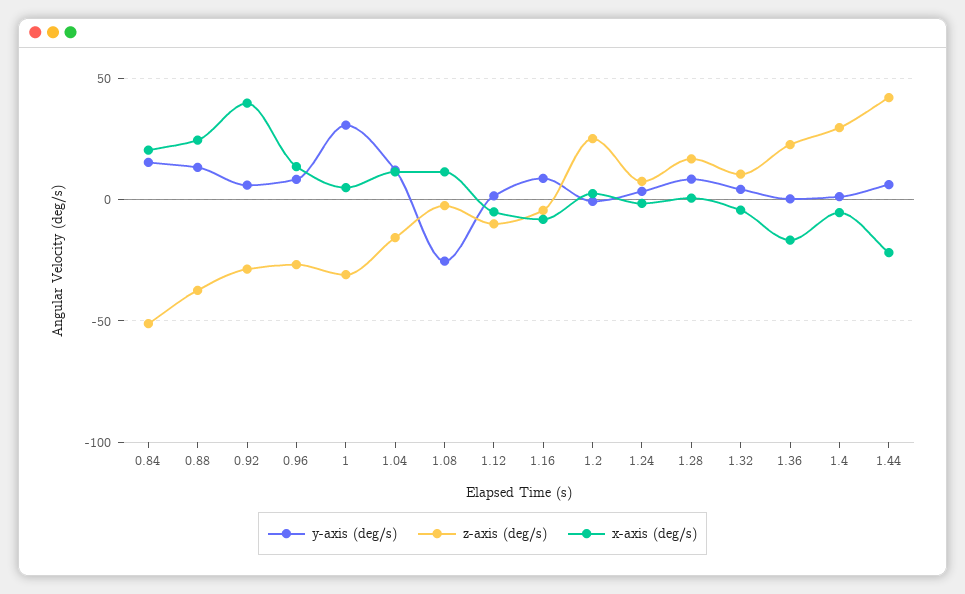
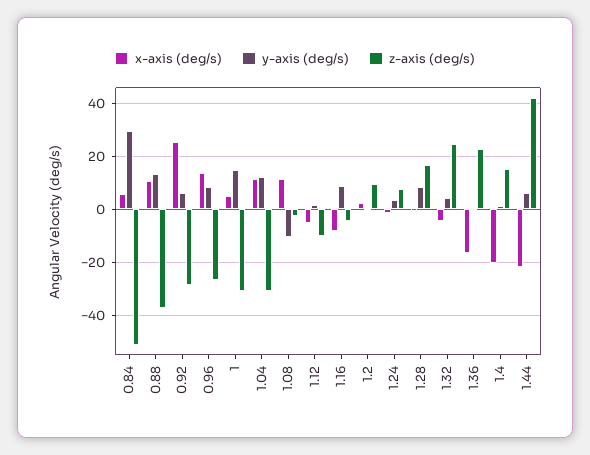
  {
    "y-axis (deg/s)": {
-     "0.84": 15,
+     "0.84": 30,
      "0.88": 12.5,
      "0.92": 5,
      "0.96": 7.5,
-     "1": 30,
+     "1": 15,
      "1.04": 12.5,
-     "1.08": -25,
+     "1.08": -10,
      "1.12": 2.5,
      "1.16": 7.5,
      "1.2": 0,
      "1.24": 2.5,
      "1.28": 7.5,
      "1.32": 5,
      "1.36": 0,
      "1.4": 0,
      "1.44": 5
    },
    "z-axis (deg/s)": {
      "0.84": -50,
      "0.88": -37.5,
      "0.92": -27.5,
      "0.96": -27.5,
      "1": -30,
-     "1.04": -15,
+     "1.04": -30,
      "1.08": -2.5,
      "1.12": -10,
      "1.16": -5,
-     "1.2": 25,
+     "1.2": 10,
      "1.24": 7.5,
      "1.28": 17.5,
-     "1.32": 10,
+     "1.32": 25,
      "1.36": 22.5,
-     "1.4": 30,
+     "1.4": 15,
      "1.44": 42.5
    },
    "x-axis (deg/s)": {
-     "0.84": 20,
+     "0.84": 5,
-     "0.88": 25,
+     "0.88": 10,
-     "0.92": 40,
+     "0.92": 25,
      "0.96": 12.5,
      "1": 5,
      "1.04": 12.5,
      "1.08": 12.5,
      "1.12": -5,
      "1.16": -7.5,
      "1.2": 2.5,
      "1.24": -2.5,
      "1.28": 0,
      "1.32": -5,
      "1.36": -17.5,
-     "1.4": -5,
+     "1.4": -20,
      "1.44": -22.5
    }
  }

